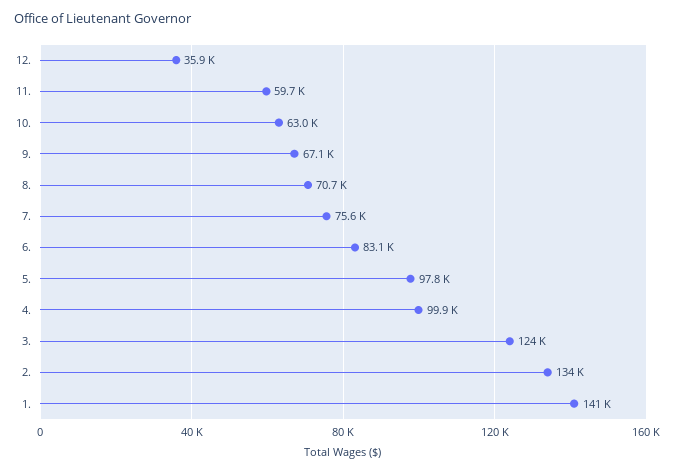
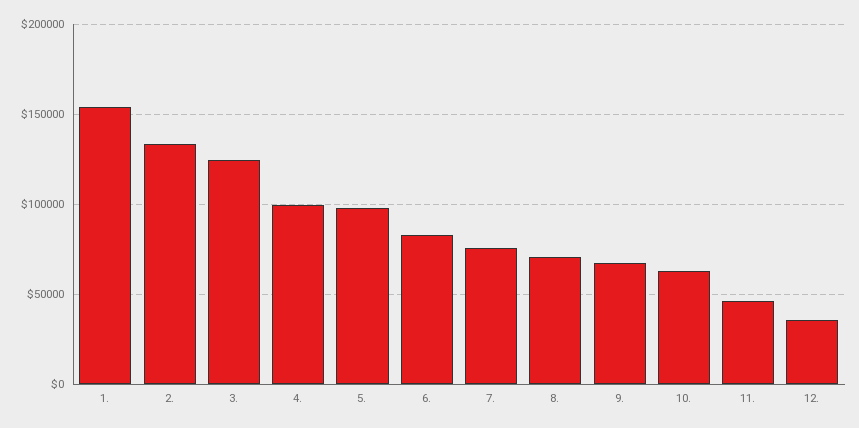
  {
    "12.": 35900,
-   "11.": 59700,
+   "11.": 45000,
    "10.": 63000,
    "9.": 67100,
    "8.": 70700,
    "7.": 75600,
    "6.": 83100,
    "5.": 97800,
    "4.": 99900,
    "3.": 124000,
    "2.": 134000,
-   "1.": 141000
+   "1.": 155000
  }

